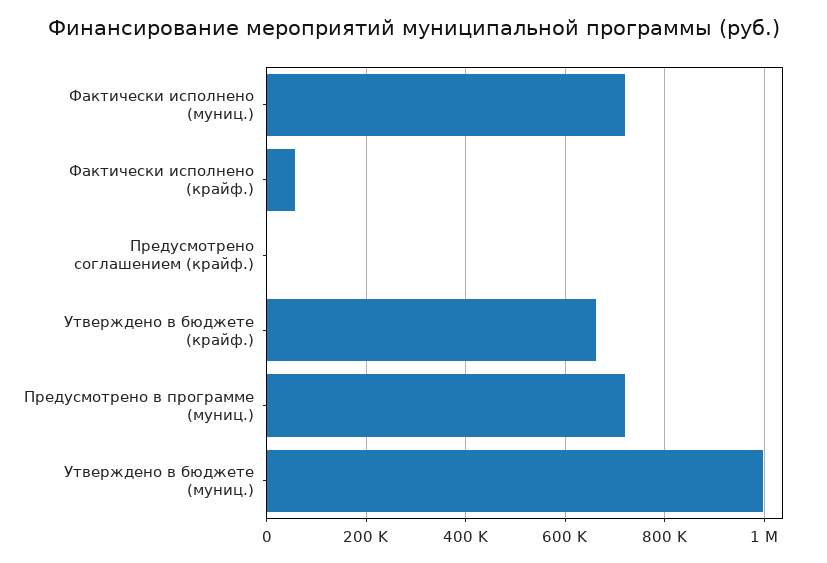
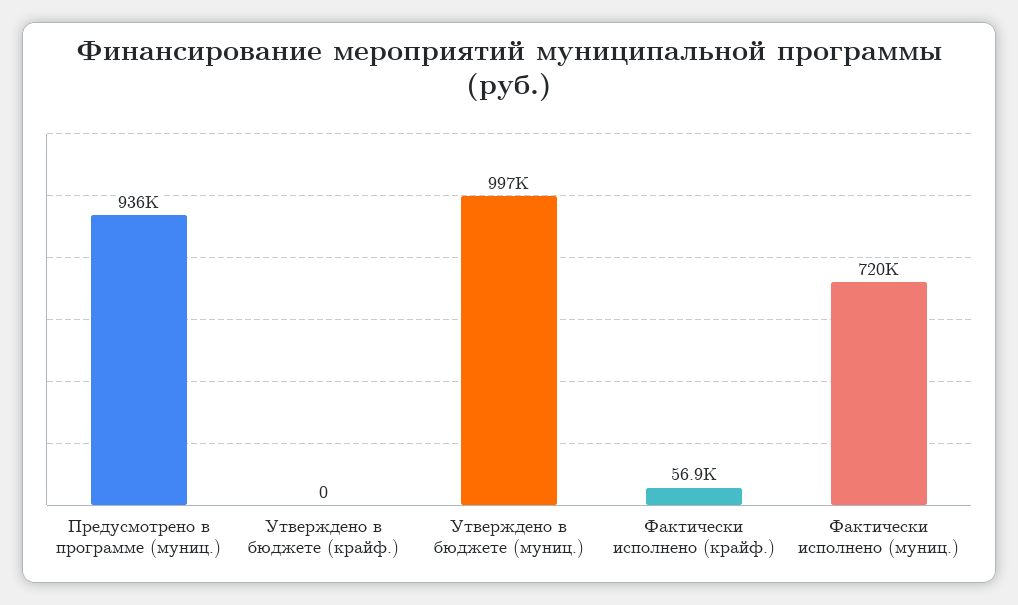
  {
    "Фактически исполнено (муниц.)": 720000,
    "Фактически исполнено (крайф.)": 56900,
-   "Предусмотрено соглашением (крайф.)": 0,
-   "Утверждено в бюджете (крайф.)": 660000,
+   "Утверждено в бюджете (крайф.)": 0,
-   "Предусмотрено в программе (муниц.)": 720000,
+   "Предусмотрено в программе (муниц.)": 936000,
    "Утверждено в бюджете (муниц.)": 997000
  }

